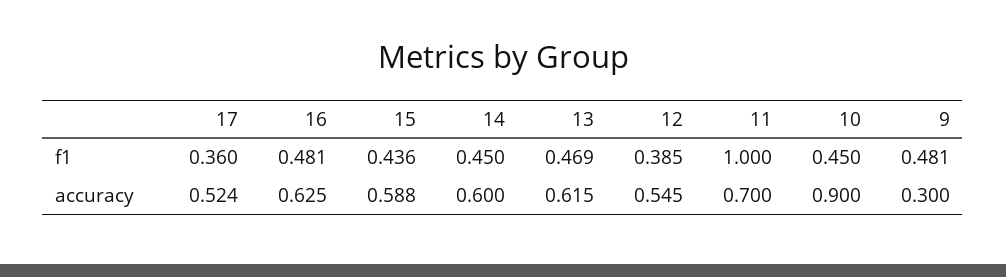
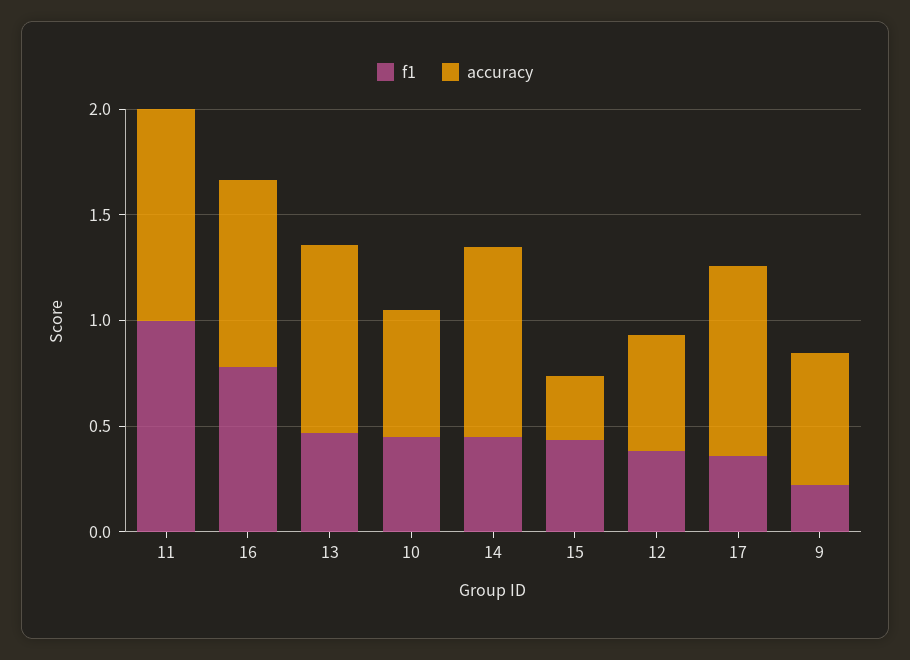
  {
    "f1": {
      "17": 0.36,
-     "16": 0.481,
+     "16": 0.8,
      "15": 0.436,
      "14": 0.45,
      "13": 0.469,
      "12": 0.385,
      "11": 1,
      "10": 0.45,
-     "9": 0.481
+     "9": 0.2
    },
    "accuracy": {
-     "17": 0.524,
+     "17": 0.9,
-     "16": 0.625,
+     "16": 0.9,
-     "15": 0.588,
+     "15": 0.3,
-     "14": 0.6,
+     "14": 0.9,
-     "13": 0.615,
+     "13": 0.9,
      "12": 0.545,
-     "11": 0.7,
+     "11": 1,
-     "10": 0.9,
+     "10": 0.6,
-     "9": 0.3
+     "9": 0.6
    }
  }

